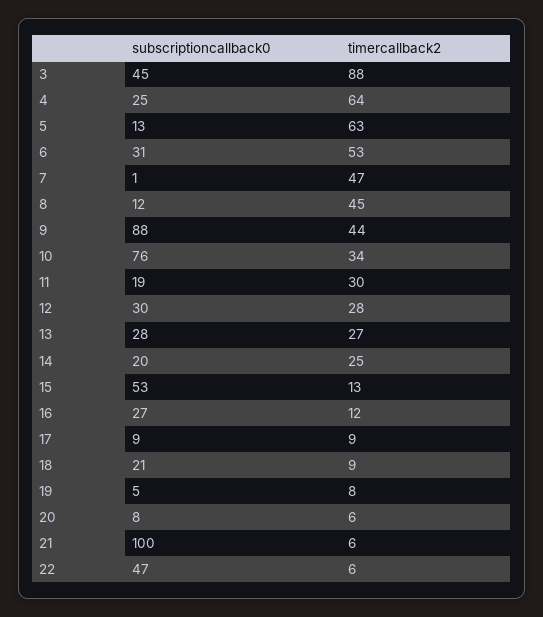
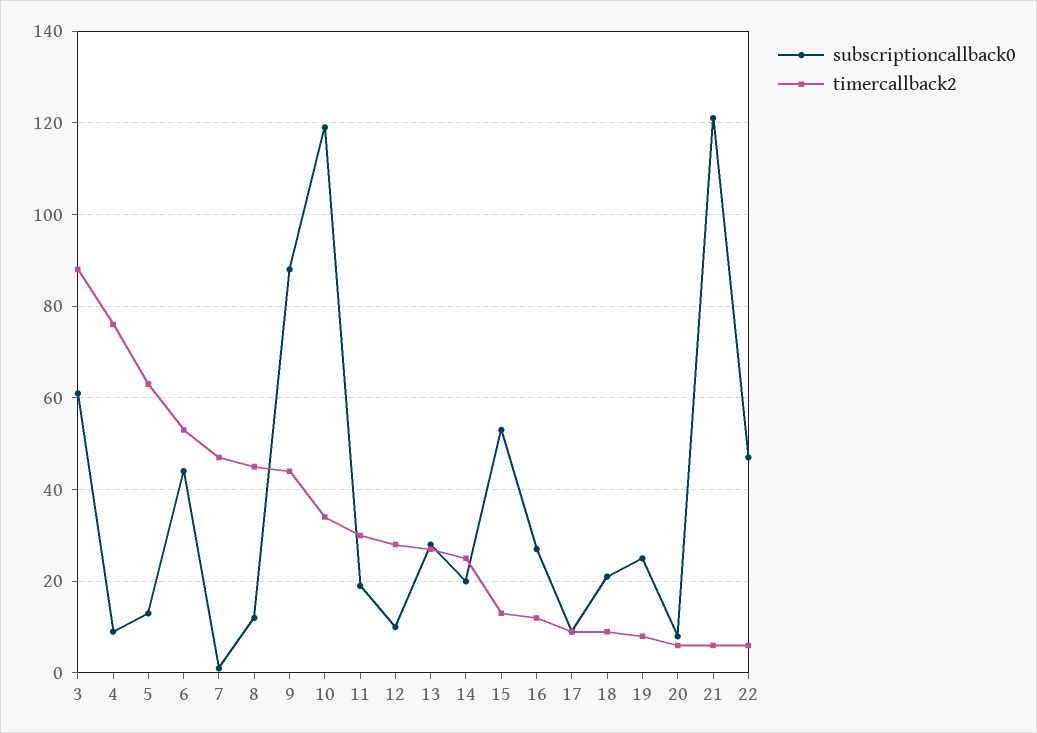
  {
    "subscriptioncallback0": {
-     "3": 45,
+     "3": 60,
-     "4": 25,
+     "4": 10,
      "5": 13,
-     "6": 31,
+     "6": 45,
      "7": 1,
      "8": 12,
      "9": 88,
-     "10": 76,
+     "10": 120,
      "11": 19,
-     "12": 30,
+     "12": 10,
      "13": 28,
      "14": 20,
      "15": 53,
      "16": 27,
      "17": 9,
      "18": 21,
-     "19": 5,
+     "19": 25,
      "20": 8,
-     "21": 100,
+     "21": 120,
      "22": 47
    },
    "timercallback2": {
      "3": 88,
-     "4": 64,
+     "4": 75,
      "5": 63,
      "6": 53,
      "7": 47,
      "8": 45,
      "9": 44,
      "10": 34,
      "11": 30,
      "12": 28,
      "13": 27,
      "14": 25,
      "15": 13,
      "16": 12,
      "17": 9,
      "18": 9,
      "19": 8,
      "20": 6,
      "21": 6,
      "22": 6
    }
  }

